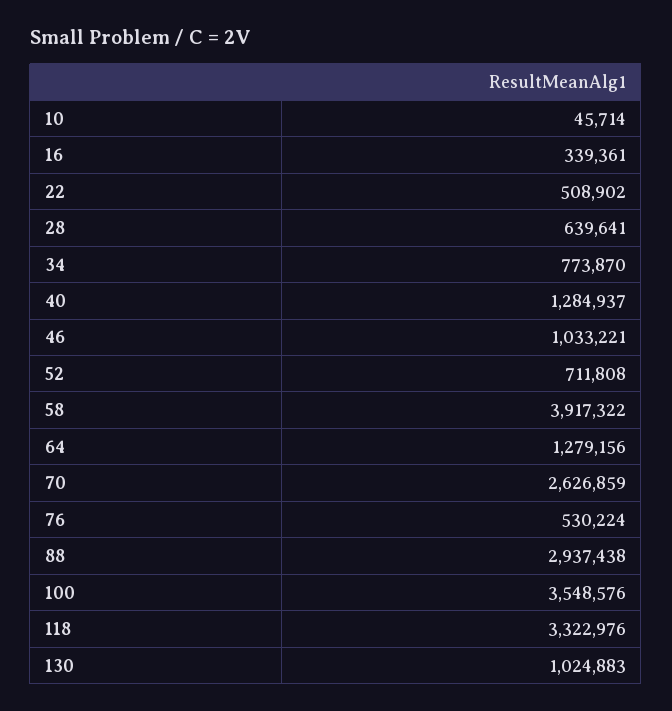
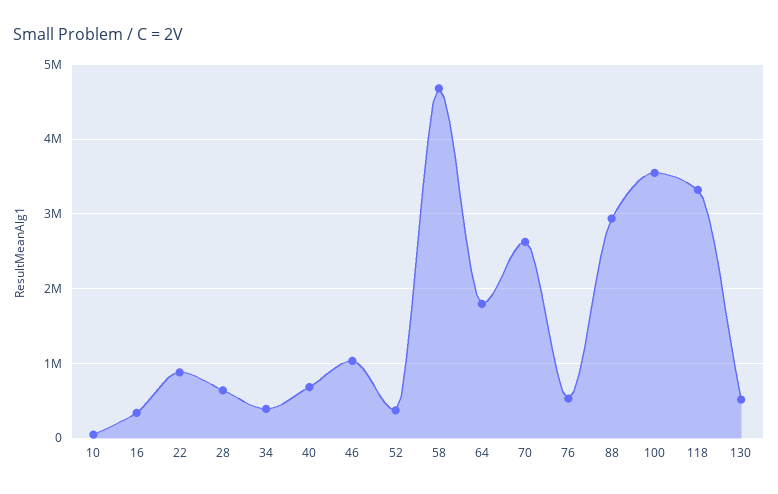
  {
    "10": 45714,
    "16": 339361,
-   "22": 508902,
+   "22": 900000,
    "28": 639641,
-   "34": 773870,
+   "34": 400000,
-   "40": 1284937,
+   "40": 700000,
    "46": 1033221,
-   "52": 711808,
+   "52": 400000,
-   "58": 3917322,
+   "58": 4700000,
-   "64": 1279156,
+   "64": 1800000,
    "70": 2626859,
    "76": 530224,
    "88": 2937438,
    "100": 3548576,
    "118": 3322976,
-   "130": 1024883
+   "130": 500000
  }

